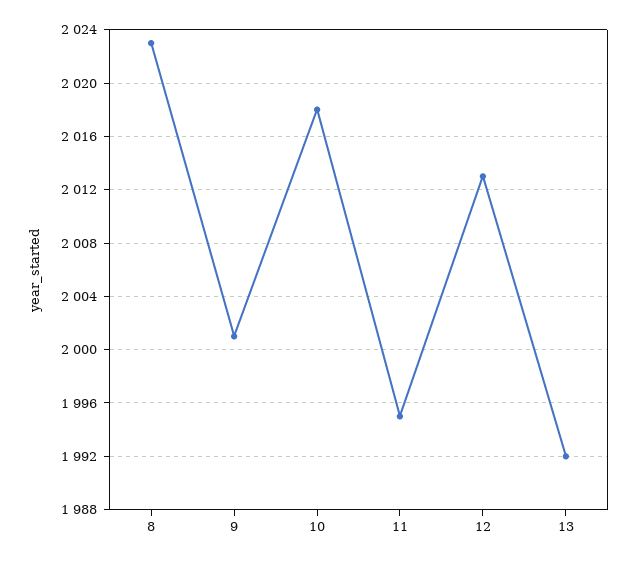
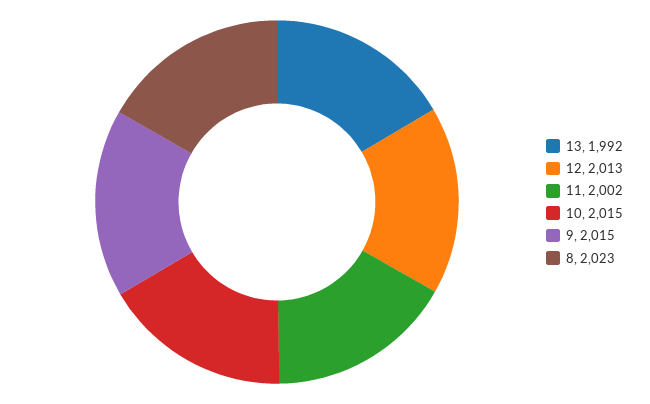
  {
    "8": 2023,
-   "9": 2001,
+   "9": 2015,
-   "10": 2018,
+   "10": 2015,
-   "11": 1995,
+   "11": 2002,
    "12": 2013,
    "13": 1992
  }

